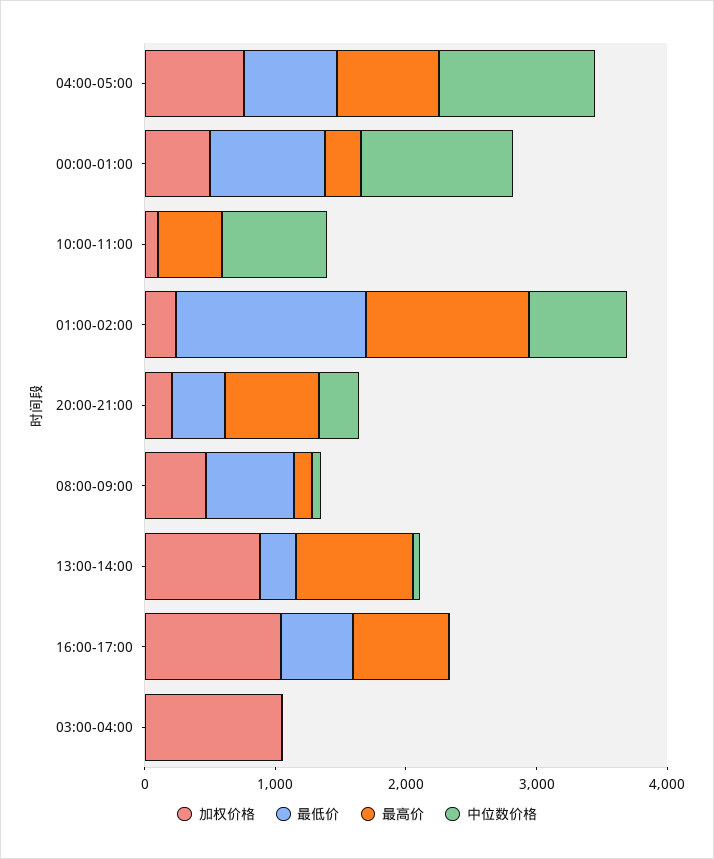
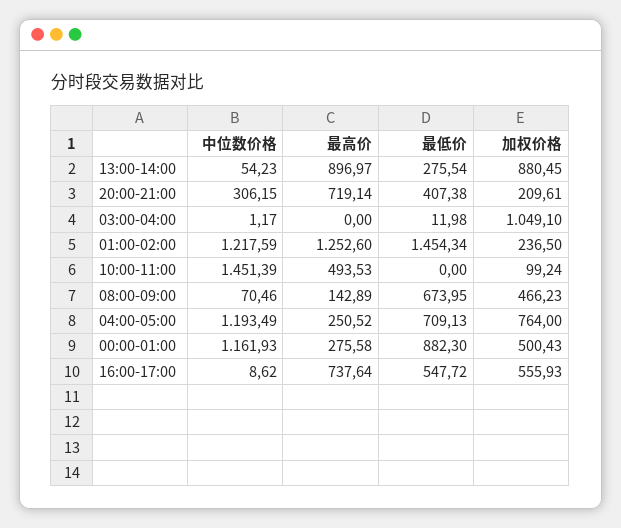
  {
    "加权价格": {
      "04:00-05:00": 764,
      "00:00-01:00": 500.43,
      "10:00-11:00": 99.24,
      "01:00-02:00": 236.5,
      "20:00-21:00": 209.61,
      "08:00-09:00": 466.23,
      "13:00-14:00": 880.45,
-     "16:00-17:00": 1000,
+     "16:00-17:00": 555.93,
      "03:00-04:00": 1049.1
    },
    "最低价": {
      "04:00-05:00": 709.13,
      "00:00-01:00": 882.3,
      "10:00-11:00": 0,
      "01:00-02:00": 1454.34,
      "20:00-21:00": 407.38,
      "08:00-09:00": 673.95,
      "13:00-14:00": 275.54,
      "16:00-17:00": 547.72,
      "03:00-04:00": 11.98
    },
    "最高价": {
-     "04:00-05:00": 800,
+     "04:00-05:00": 250.52,
      "00:00-01:00": 275.58,
      "10:00-11:00": 493.53,
      "01:00-02:00": 1252.6,
      "20:00-21:00": 719.14,
      "08:00-09:00": 142.89,
      "13:00-14:00": 896.97,
      "16:00-17:00": 737.64,
      "03:00-04:00": 0
    },
    "中位数价格": {
      "04:00-05:00": 1193.49,
      "00:00-01:00": 1161.93,
-     "10:00-11:00": 800,
+     "10:00-11:00": 1451.39,
-     "01:00-02:00": 800,
+     "01:00-02:00": 1217.59,
      "20:00-21:00": 306.15,
      "08:00-09:00": 70.46,
      "13:00-14:00": 54.23,
      "16:00-17:00": 8.62,
      "03:00-04:00": 1.17
    }
  }

